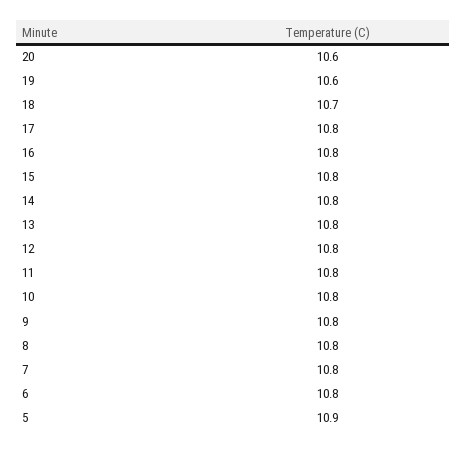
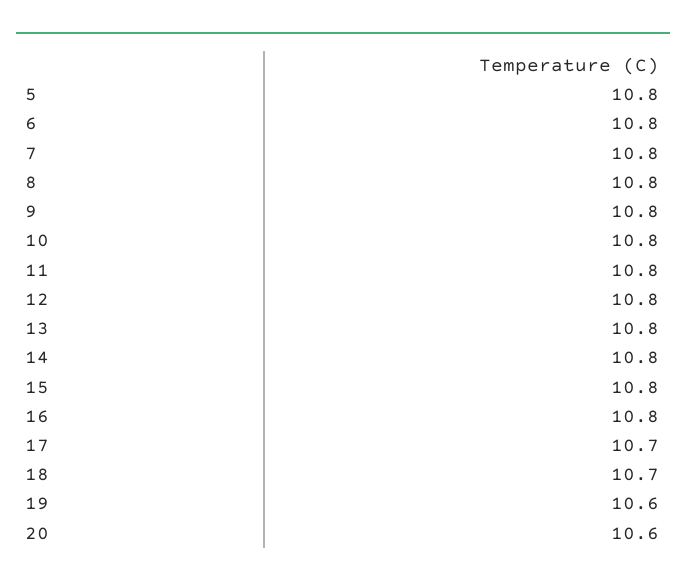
  {
    "20": 10.6,
    "19": 10.6,
    "18": 10.7,
-   "17": 10.8,
+   "17": 10.7,
    "16": 10.8,
    "15": 10.8,
    "14": 10.8,
    "13": 10.8,
    "12": 10.8,
    "11": 10.8,
    "10": 10.8,
    "9": 10.8,
    "8": 10.8,
    "7": 10.8,
    "6": 10.8,
-   "5": 10.9
+   "5": 10.8
  }

